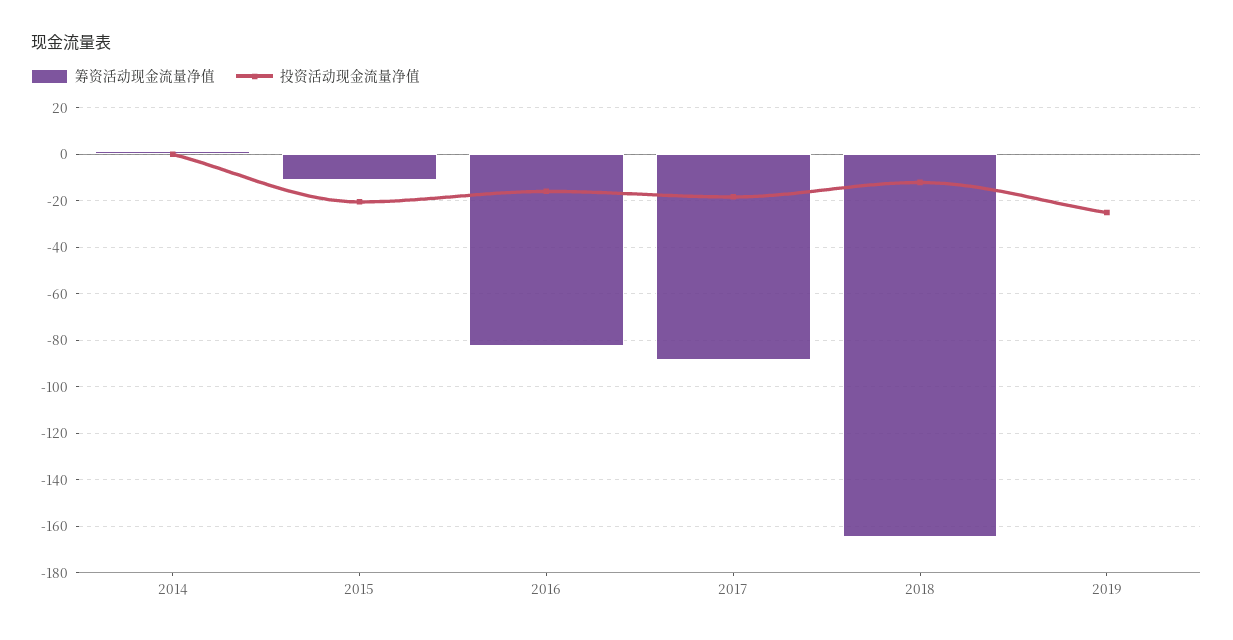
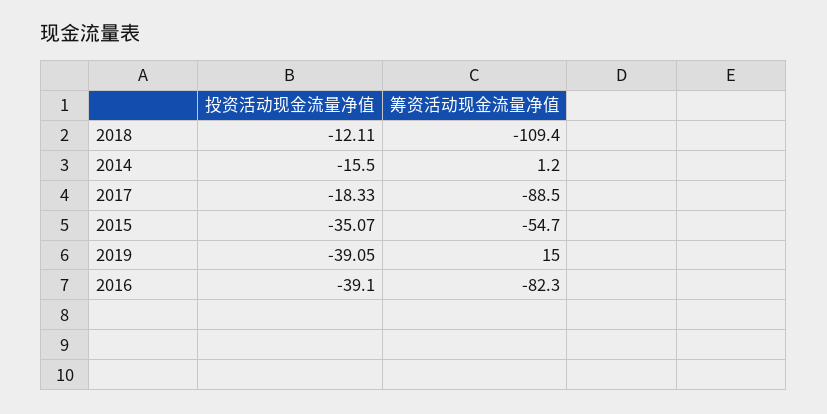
  {
    "筹资活动现金流量净值": {
      "2014": 1.2,
-     "2015": -10,
+     "2015": -54.7,
      "2016": -82.3,
      "2017": -88.5,
-     "2018": -165,
+     "2018": -109.4,
-     "2019": 0
+     "2019": 15
    },
    "投资活动现金流量净值": {
-     "2014": 0,
+     "2014": -15.5,
-     "2015": -20,
+     "2015": -35.07,
-     "2016": -15,
+     "2016": -39.1,
      "2017": -18.33,
      "2018": -12.11,
-     "2019": -25
+     "2019": -39.05
    }
  }

